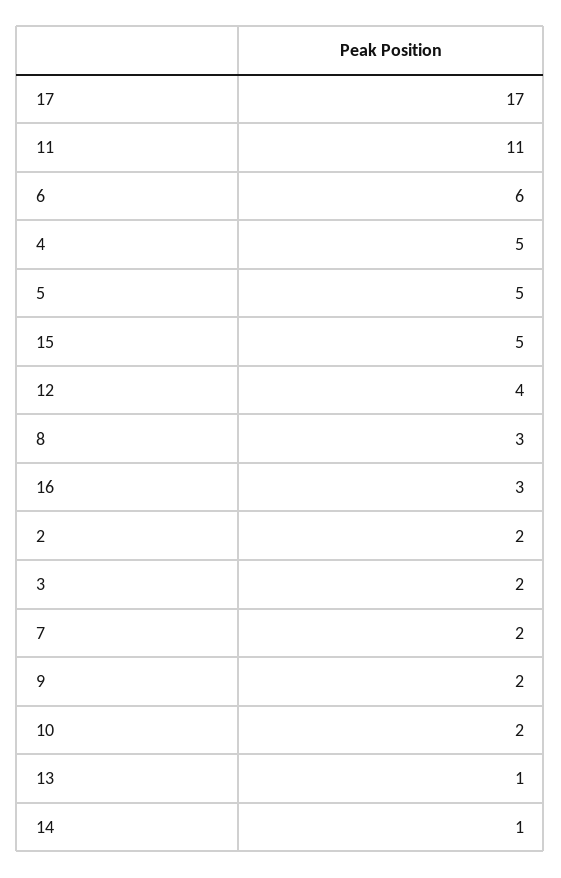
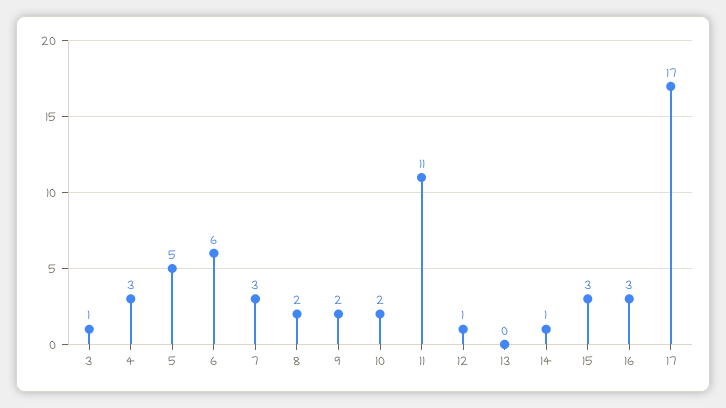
  {
    "17": 17,
    "11": 11,
    "6": 6,
-   "4": 5,
+   "4": 3,
    "5": 5,
-   "15": 5,
+   "15": 3,
-   "12": 4,
+   "12": 1,
-   "8": 3,
+   "8": 2,
    "16": 3,
-   "2": 2,
-   "3": 2,
+   "3": 1,
-   "7": 2,
+   "7": 3,
    "9": 2,
    "10": 2,
-   "13": 1,
+   "13": 0,
    "14": 1
  }

